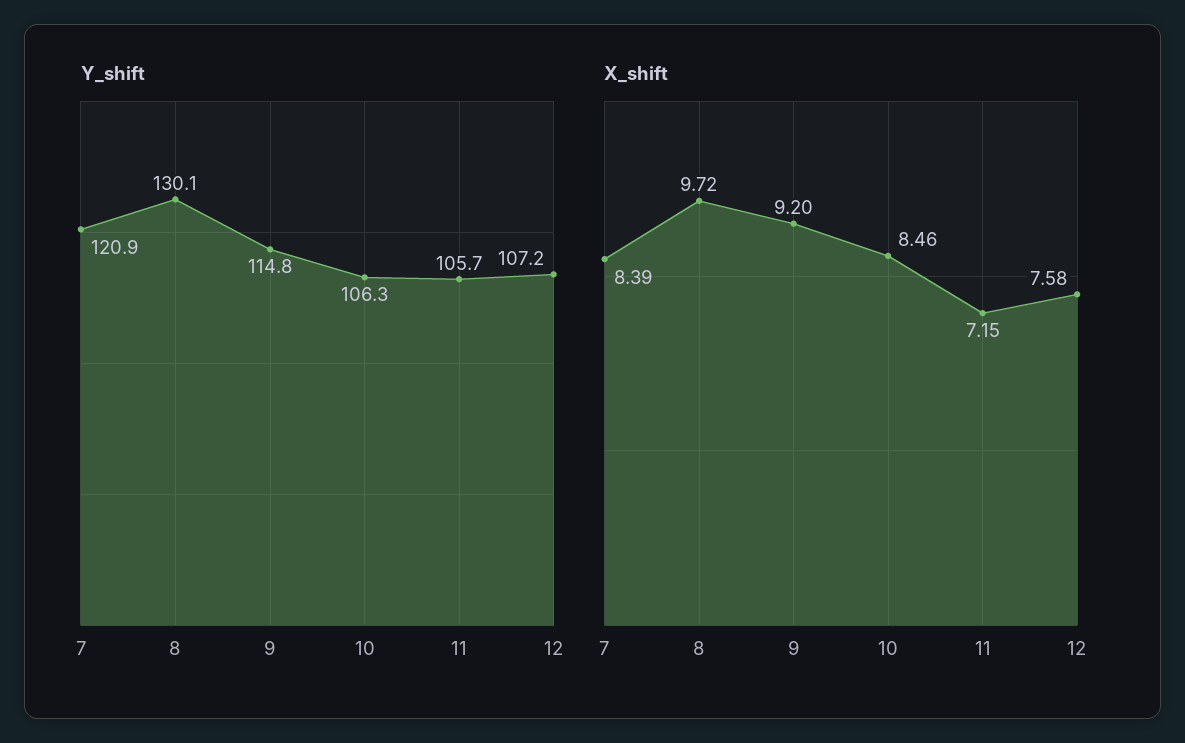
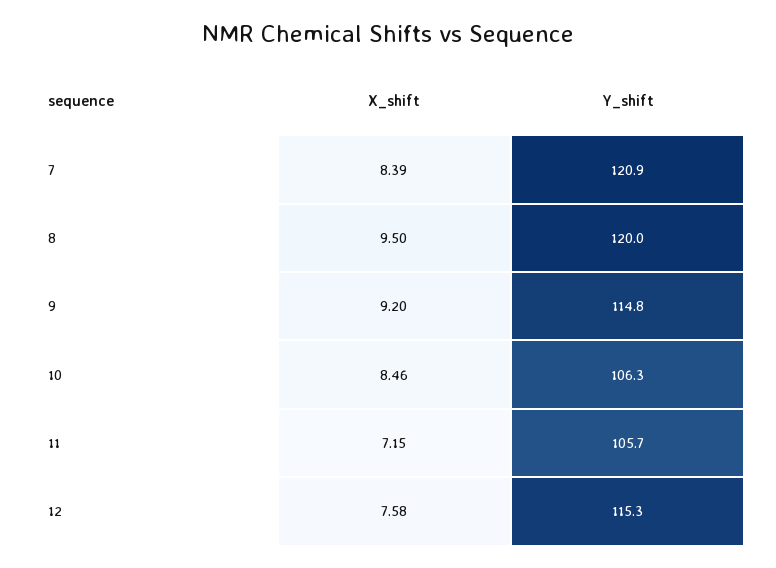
  {
    "Y_shift": {
      "7": 120.9,
-     "8": 130.1,
+     "8": 120,
      "9": 114.8,
      "10": 106.3,
      "11": 105.7,
-     "12": 107.2
+     "12": 115.3
    },
    "X_shift": {
      "7": 8.39,
-     "8": 9.72,
+     "8": 9.5,
      "9": 9.2,
      "10": 8.46,
      "11": 7.15,
      "12": 7.58
    }
  }

